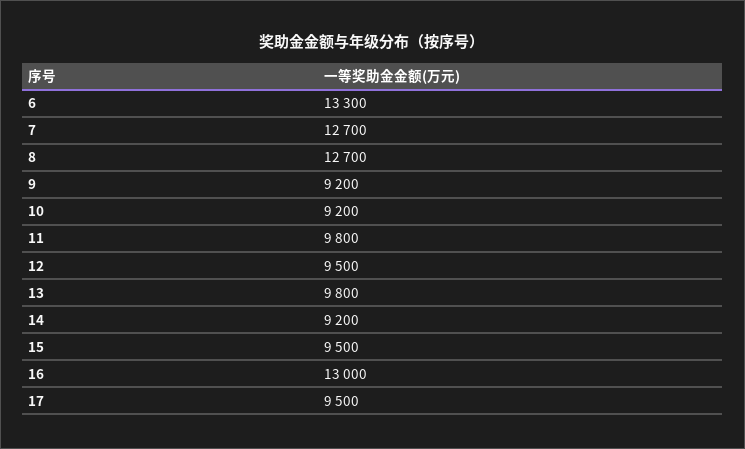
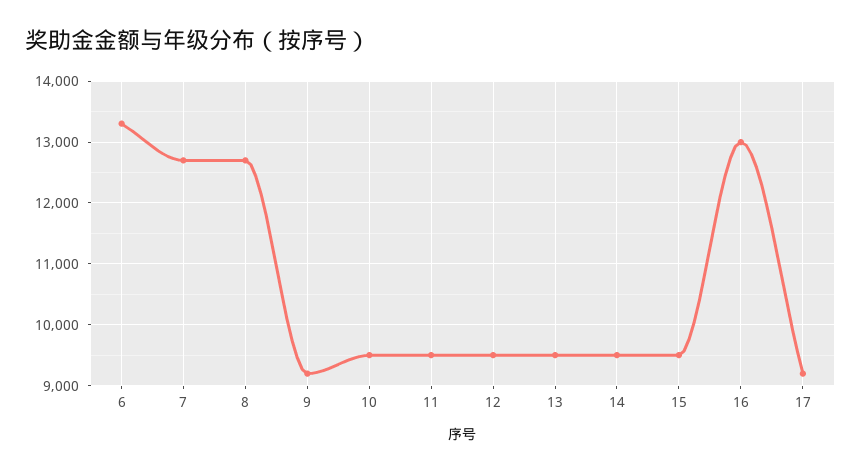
  {
    "6": 13300,
    "7": 12700,
    "8": 12700,
    "9": 9200,
-   "10": 9200,
+   "10": 9500,
-   "11": 9800,
+   "11": 9500,
    "12": 9500,
-   "13": 9800,
+   "13": 9500,
-   "14": 9200,
+   "14": 9500,
    "15": 9500,
    "16": 13000,
-   "17": 9500
+   "17": 9200
  }

